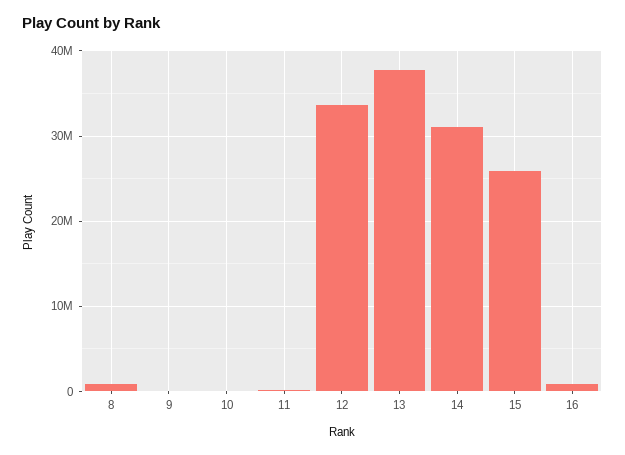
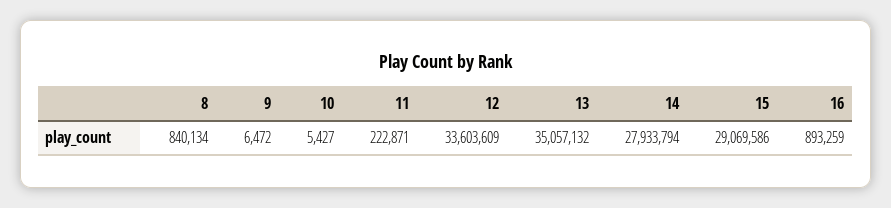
  {
    "8": 840134,
    "9": 6472,
    "10": 5427,
    "11": 222871,
    "12": 33603609,
-   "13": 38000000,
+   "13": 35057132,
-   "14": 31000000,
+   "14": 27933794,
-   "15": 26000000,
+   "15": 29069586,
    "16": 893259
  }

